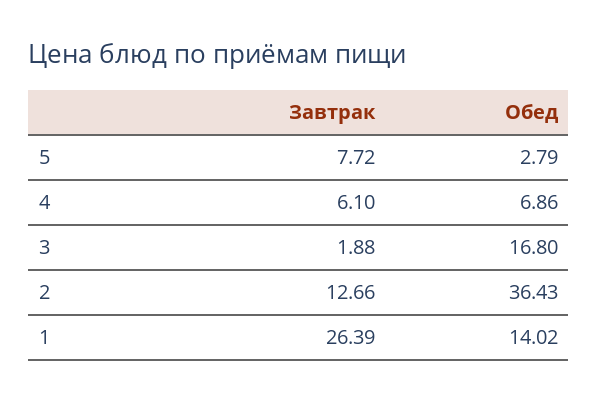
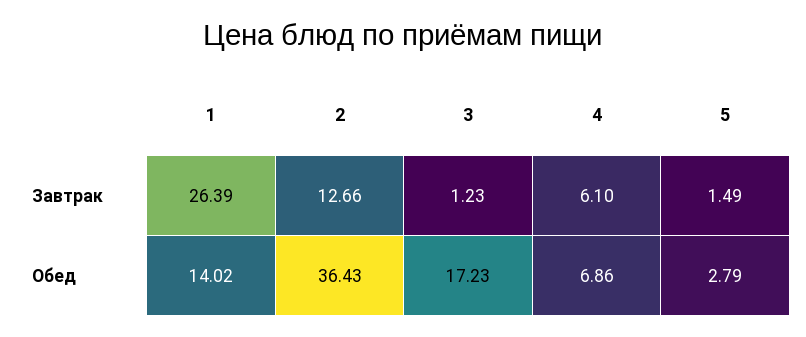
  {
    "Завтрак": {
-     "5": 7.72,
+     "5": 1.49,
      "4": 6.1,
-     "3": 1.88,
+     "3": 1.23,
      "2": 12.66,
      "1": 26.39
    },
    "Обед": {
      "5": 2.79,
      "4": 6.86,
-     "3": 16.8,
+     "3": 17.23,
      "2": 36.43,
      "1": 14.02
    }
  }

